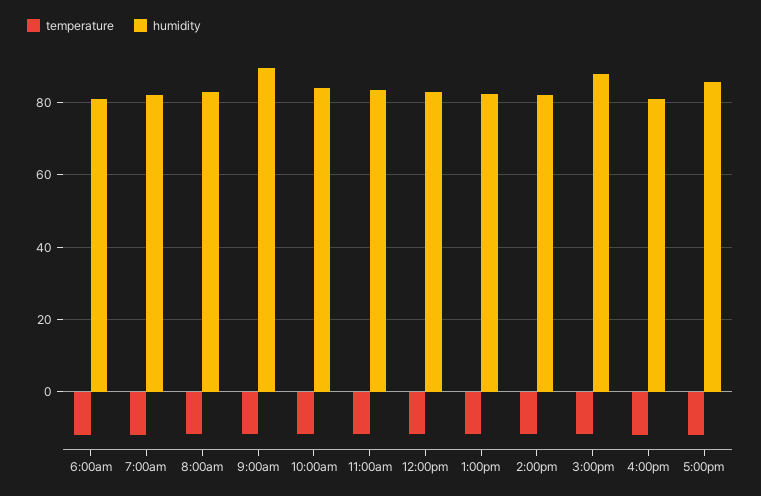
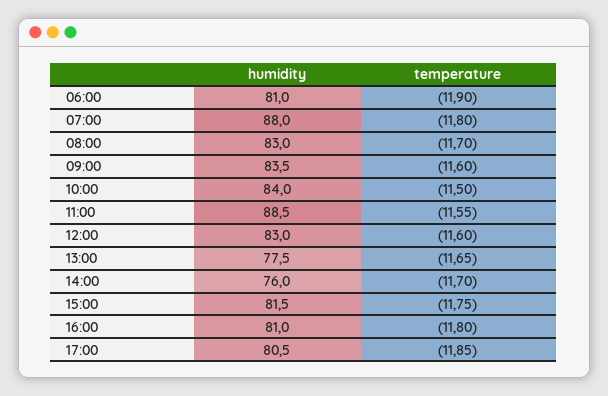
  {
    "temperature": {
      "6:00am": -11.9,
      "7:00am": -11.8,
      "8:00am": -11.7,
      "9:00am": -11.6,
      "10:00am": -11.5,
      "11:00am": -11.55,
      "12:00pm": -11.6,
      "1:00pm": -11.65,
      "2:00pm": -11.7,
      "3:00pm": -11.75,
      "4:00pm": -11.8,
      "5:00pm": -11.85
    },
    "humidity": {
      "6:00am": 81,
-     "7:00am": 82,
+     "7:00am": 88,
      "8:00am": 83,
-     "9:00am": 90,
+     "9:00am": 83.5,
      "10:00am": 84,
-     "11:00am": 84,
+     "11:00am": 88.5,
      "12:00pm": 83,
-     "1:00pm": 82,
+     "1:00pm": 77.5,
-     "2:00pm": 82,
+     "2:00pm": 76,
-     "3:00pm": 88,
+     "3:00pm": 81.5,
      "4:00pm": 81,
-     "5:00pm": 86
+     "5:00pm": 80.5
    }
  }

